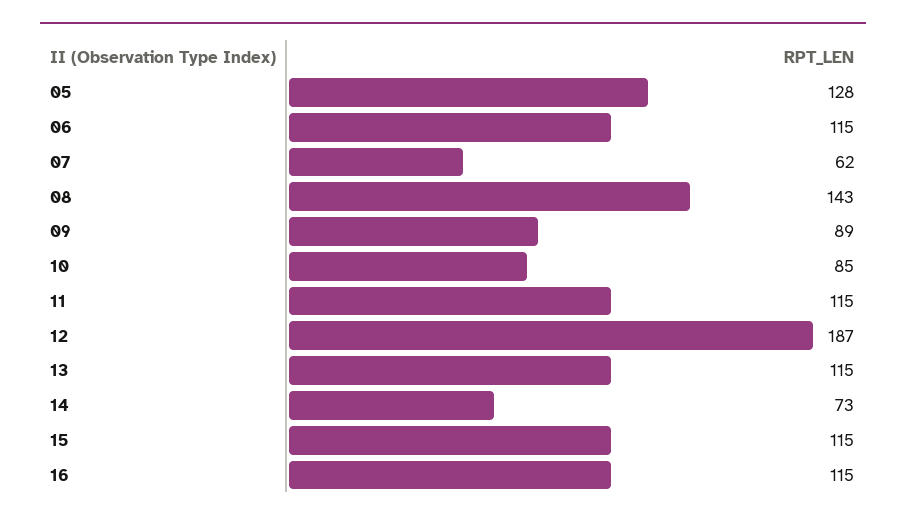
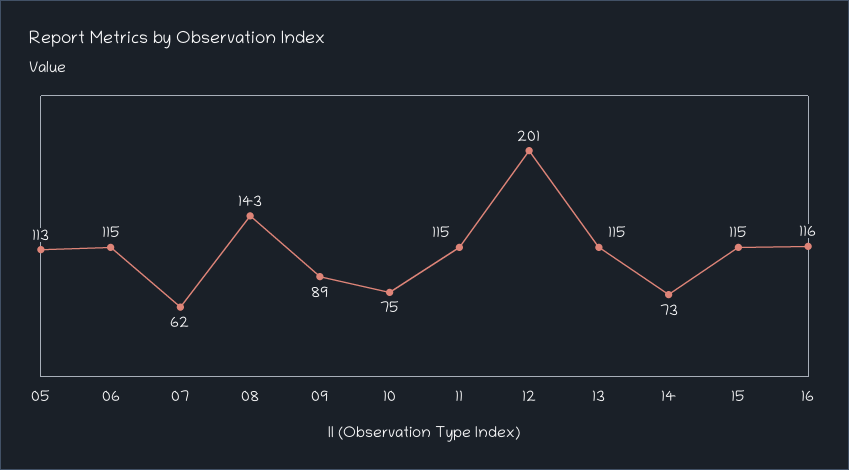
  {
-   "05": 128,
+   "05": 113,
    "06": 115,
    "07": 62,
    "08": 143,
    "09": 89,
-   "10": 85,
+   "10": 75,
    "11": 115,
-   "12": 187,
+   "12": 201,
    "13": 115,
    "14": 73,
    "15": 115,
-   "16": 115
+   "16": 116
  }

